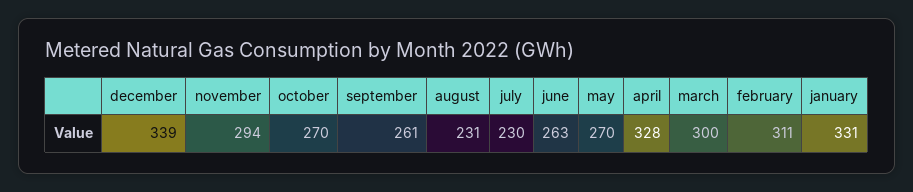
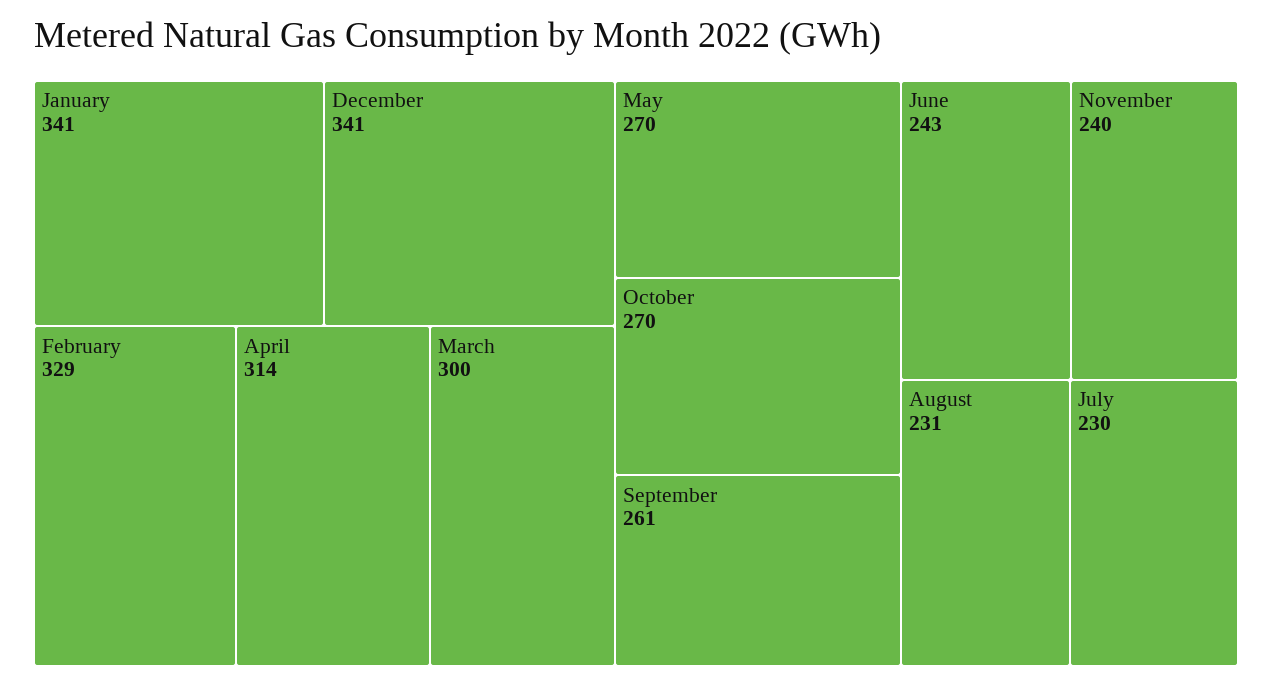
  {
-   "december": 339,
+   "december": 341,
-   "november": 294,
+   "november": 240,
    "october": 270,
    "september": 261,
    "august": 231,
    "july": 230,
-   "june": 263,
+   "june": 243,
    "may": 270,
-   "april": 328,
+   "april": 314,
    "march": 300,
-   "february": 311,
+   "february": 329,
-   "january": 331
+   "january": 341
  }

